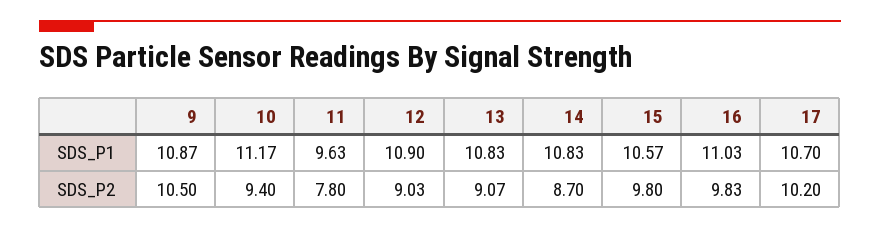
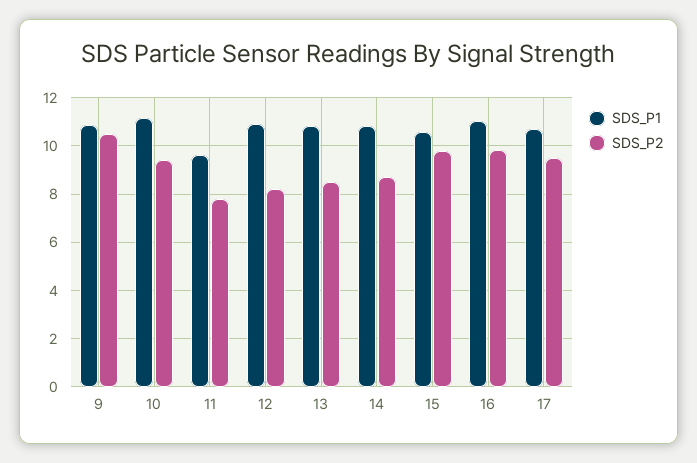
  {
    "SDS_P1": {
      "9": 10.87,
      "10": 11.17,
      "11": 9.63,
      "12": 10.9,
      "13": 10.83,
      "14": 10.83,
      "15": 10.57,
      "16": 11.03,
      "17": 10.7
    },
    "SDS_P2": {
      "9": 10.5,
      "10": 9.4,
      "11": 7.8,
-     "12": 9.03,
+     "12": 8.25,
-     "13": 9.07,
+     "13": 8.5,
      "14": 8.7,
      "15": 9.8,
      "16": 9.83,
-     "17": 10.2
+     "17": 9.5
    }
  }

